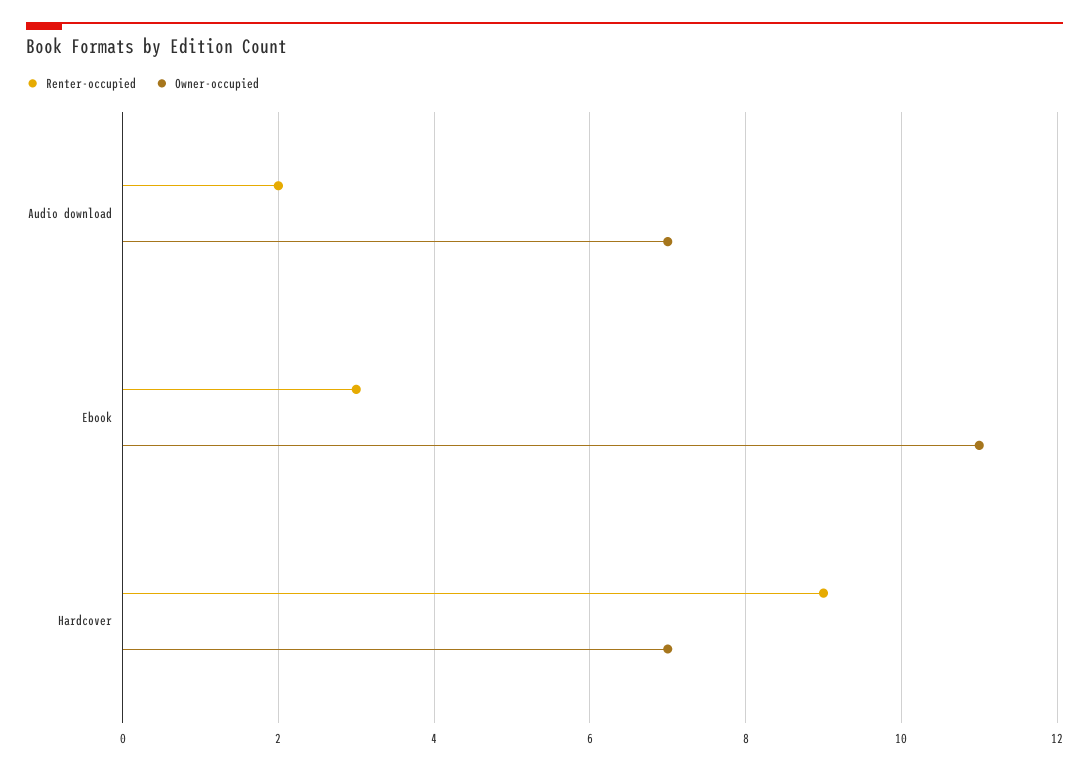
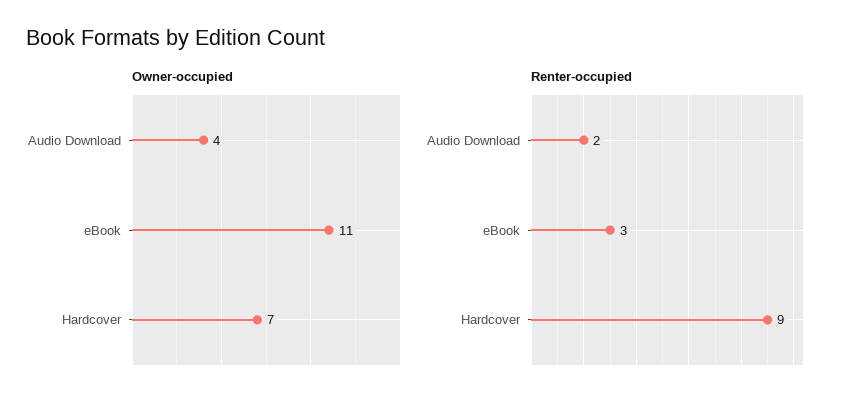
  {
    "Renter-occupied": {
      "Audio download": 2,
      "Ebook": 3,
      "Hardcover": 9
    },
    "Owner-occupied": {
-     "Audio download": 7,
+     "Audio download": 4,
      "Ebook": 11,
      "Hardcover": 7
    }
  }

